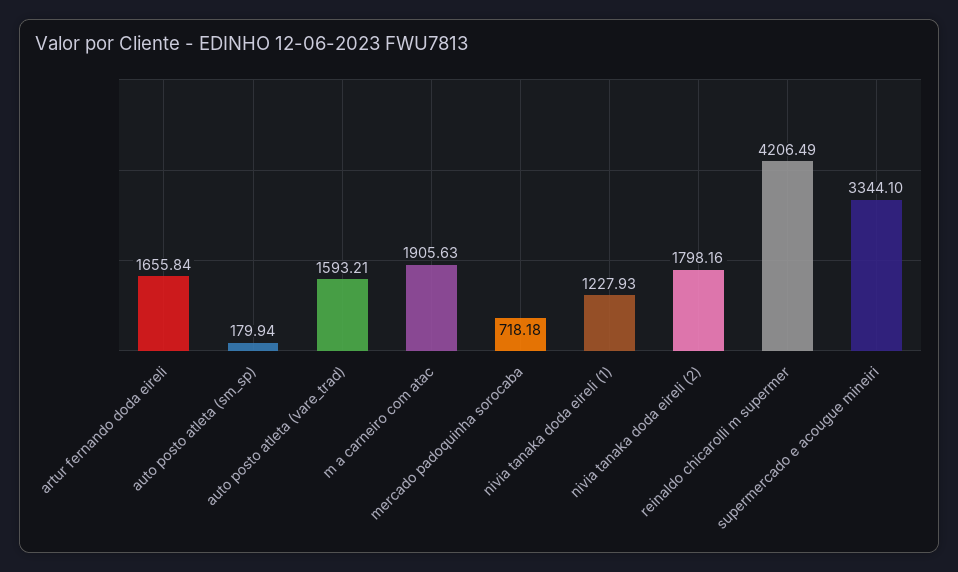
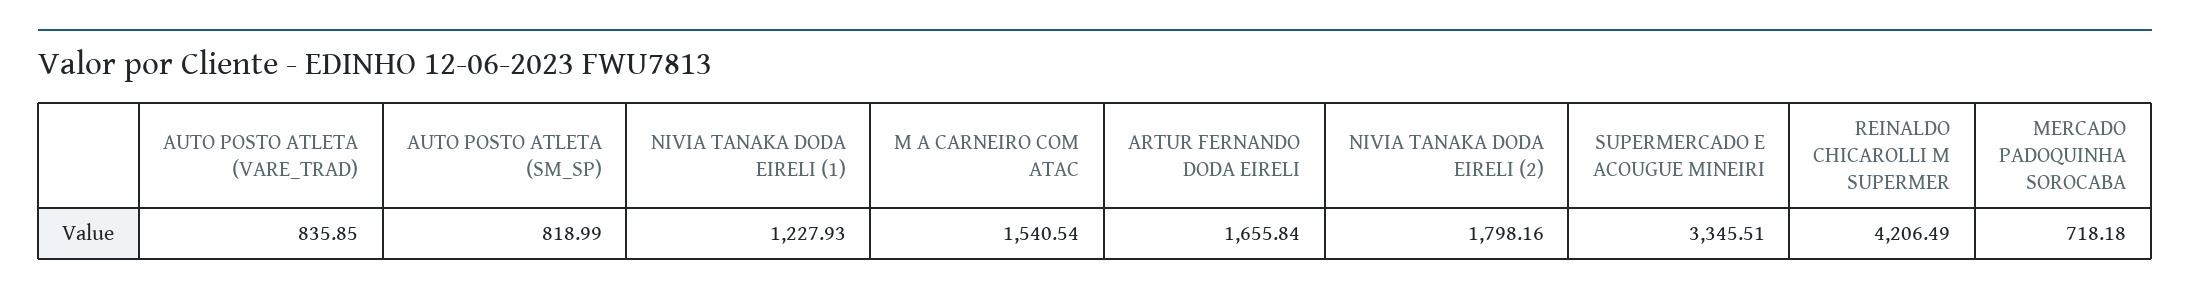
  {
    "artur fernando doda eireli": 1655.84,
-   "auto posto atleta (sm_sp)": 179.94,
+   "auto posto atleta (sm_sp)": 818.99,
-   "auto posto atleta (vare_trad)": 1593.21,
+   "auto posto atleta (vare_trad)": 835.85,
-   "m a carneiro com atac": 1905.63,
+   "m a carneiro com atac": 1540.54,
    "mercado padoquinha sorocaba": 718.18,
    "nivia tanaka doda eireli (1)": 1227.93,
    "nivia tanaka doda eireli (2)": 1798.16,
    "reinaldo chicarolli m supermer": 4206.49,
-   "supermercado e acougue mineiri": 3344.1
+   "supermercado e acougue mineiri": 3345.51
  }

